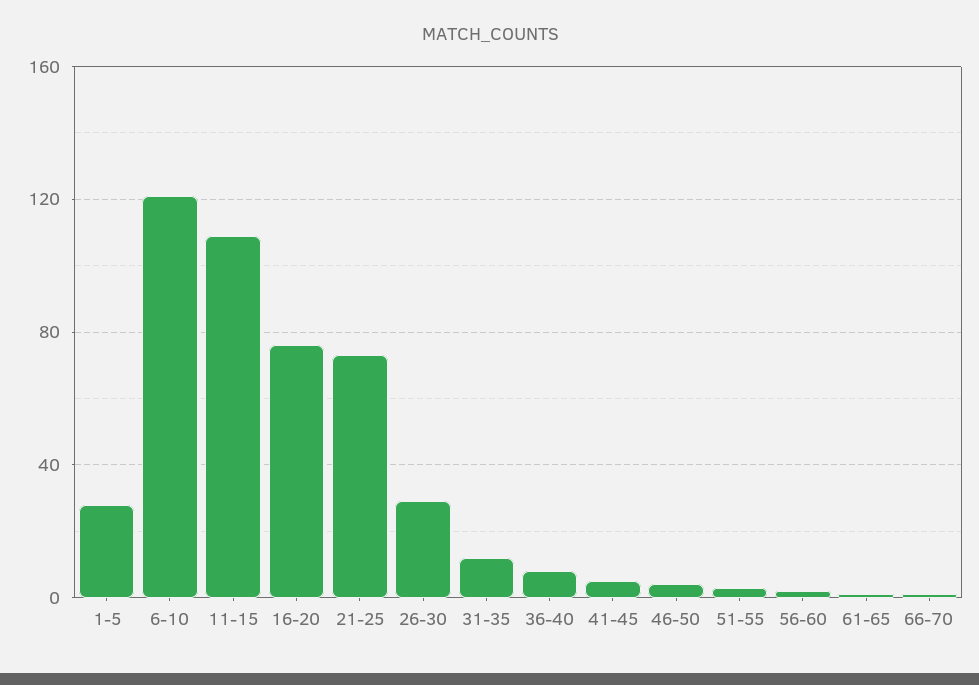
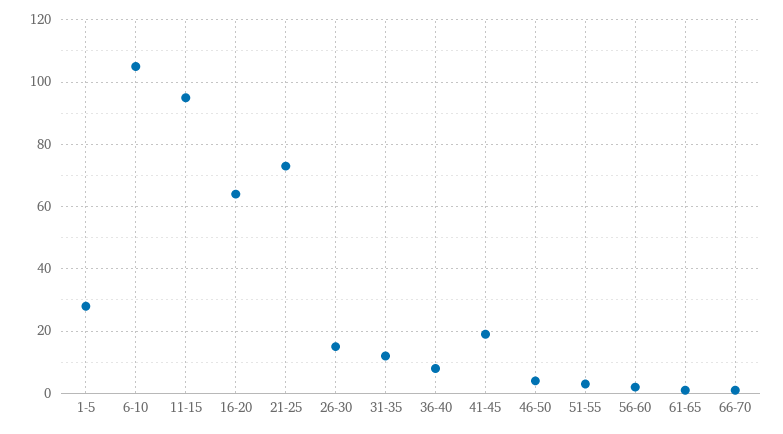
  {
    "1-5": 30,
-   "6-10": 120,
+   "6-10": 105,
-   "11-15": 110,
+   "11-15": 95,
-   "16-20": 75,
+   "16-20": 65,
    "21-25": 75,
-   "26-30": 30,
+   "26-30": 15,
    "31-35": 10,
    "36-40": 10,
-   "41-45": 5,
+   "41-45": 20,
    "46-50": 5,
    "51-55": 5,
    "56-60": 0,
    "61-65": 0,
    "66-70": 0
  }

